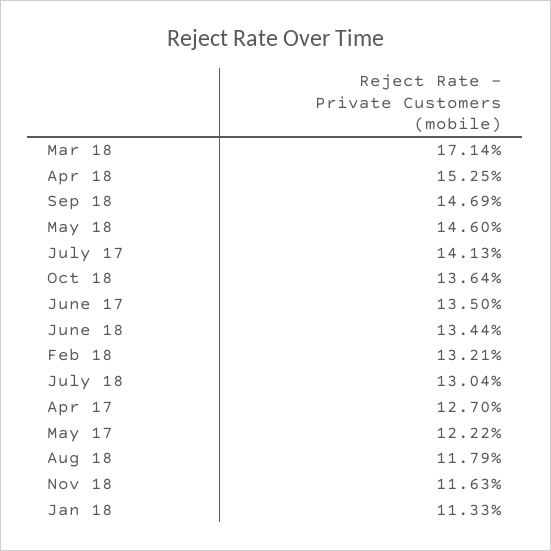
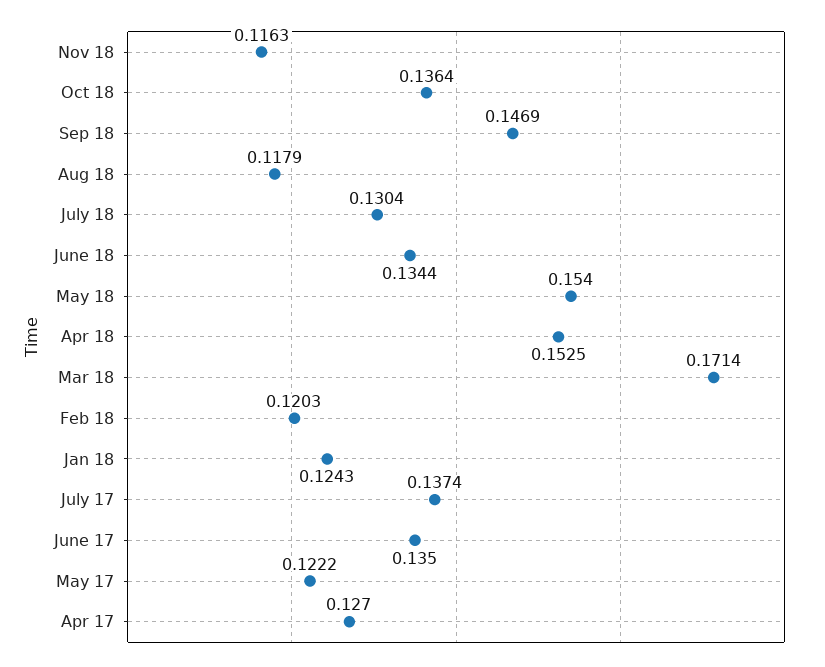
  {
    "Mar 18": 0.1714,
    "Apr 18": 0.1525,
    "Sep 18": 0.1469,
-   "May 18": 0.146,
+   "May 18": 0.154,
-   "July 17": 0.1413,
+   "July 17": 0.1374,
    "Oct 18": 0.1364,
    "June 17": 0.135,
    "June 18": 0.1344,
-   "Feb 18": 0.1321,
+   "Feb 18": 0.1203,
    "July 18": 0.1304,
    "Apr 17": 0.127,
    "May 17": 0.1222,
    "Aug 18": 0.1179,
    "Nov 18": 0.1163,
-   "Jan 18": 0.1133
+   "Jan 18": 0.1243
  }

